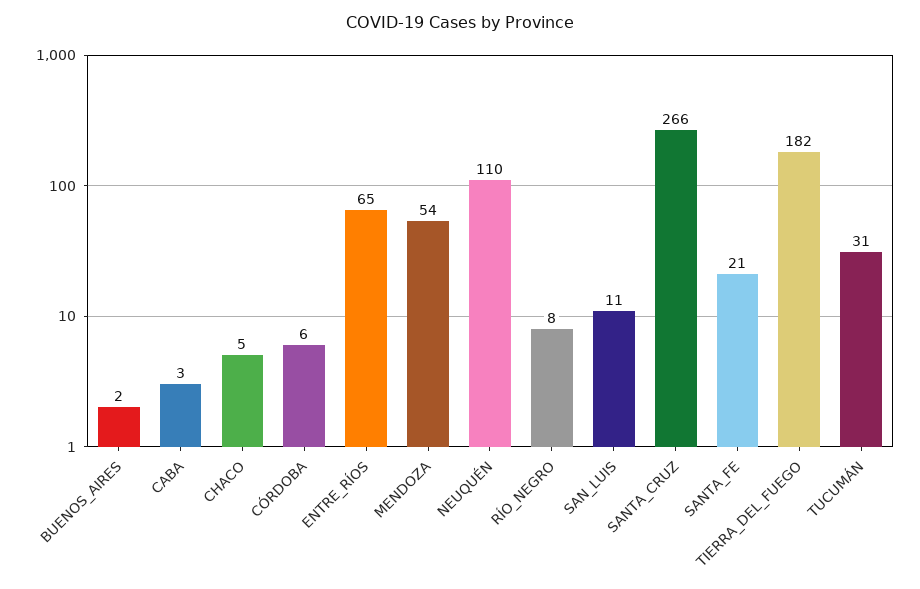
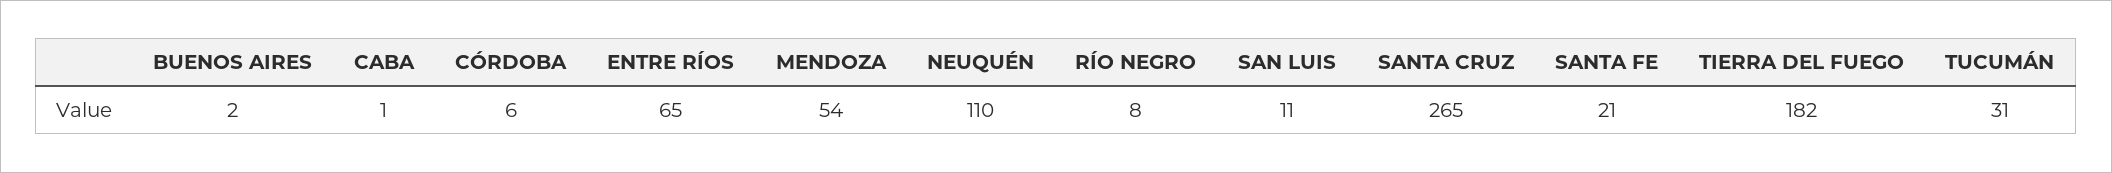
  {
    "BUENOS_AIRES": 2,
-   "CABA": 3,
+   "CABA": 1,
-   "CHACO": 5,
    "CÓRDOBA": 6,
    "ENTRE_RÍOS": 65,
    "MENDOZA": 54,
    "NEUQUÉN": 110,
    "RÍO_NEGRO": 8,
    "SAN_LUIS": 11,
-   "SANTA_CRUZ": 266,
+   "SANTA_CRUZ": 265,
    "SANTA_FE": 21,
    "TIERRA_DEL_FUEGO": 182,
    "TUCUMÁN": 31
  }

